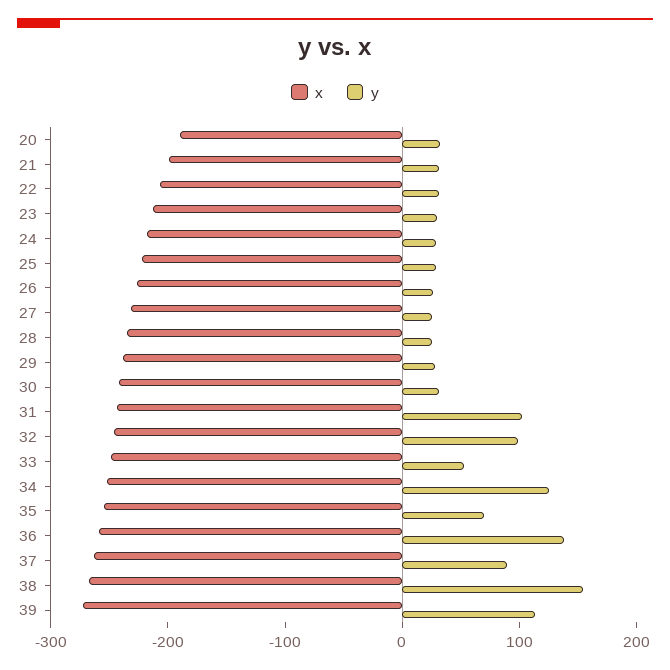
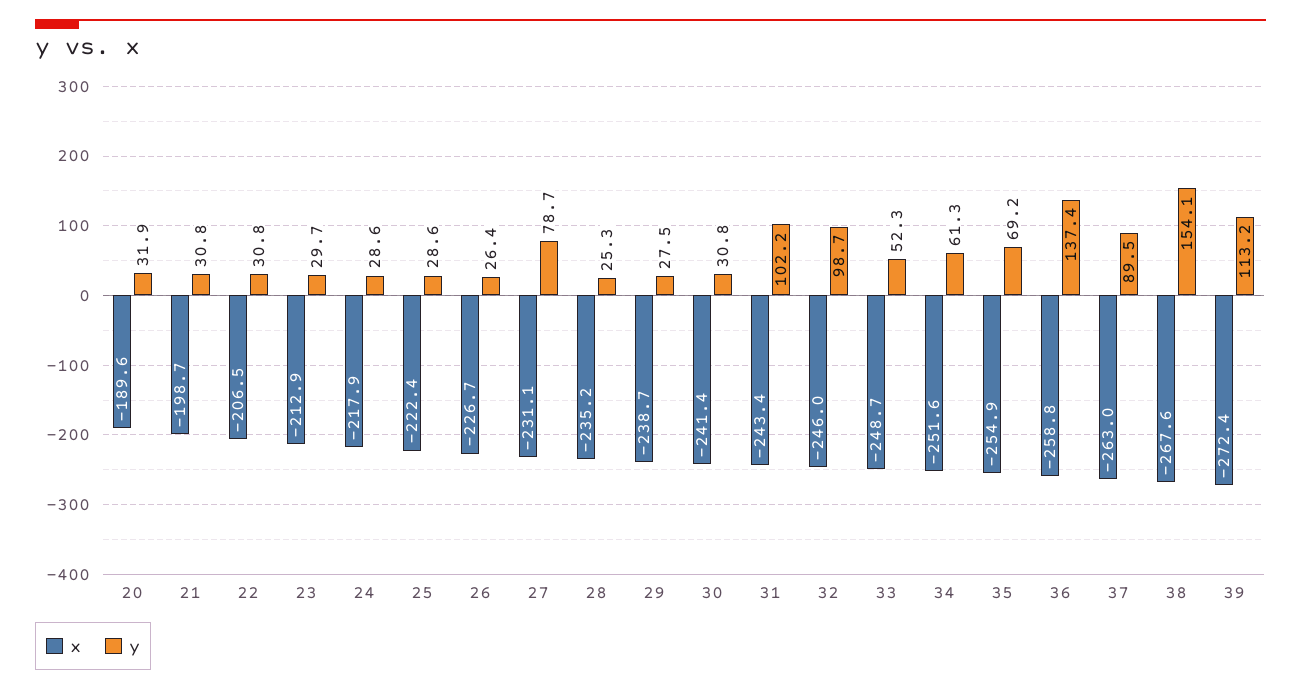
  {
    "x": {
      "20": -189.6,
      "21": -198.7,
      "22": -206.5,
      "23": -212.9,
      "24": -217.9,
      "25": -222.4,
      "26": -226.7,
      "27": -231.1,
      "28": -235.2,
      "29": -238.7,
      "30": -241.4,
      "31": -243.4,
      "32": -246,
      "33": -248.7,
      "34": -251.6,
      "35": -254.9,
      "36": -258.8,
      "37": -263,
      "38": -267.6,
      "39": -272.4
    },
    "y": {
      "20": 31.9,
      "21": 30.8,
      "22": 30.8,
      "23": 29.7,
      "24": 28.6,
      "25": 28.6,
      "26": 26.4,
-     "27": 20,
+     "27": 78.7,
      "28": 25.3,
      "29": 27.5,
      "30": 30.8,
      "31": 102.2,
      "32": 98.7,
      "33": 52.3,
-     "34": 120,
+     "34": 61.3,
      "35": 69.2,
      "36": 137.4,
      "37": 89.5,
      "38": 154.1,
      "39": 113.2
    }
  }

